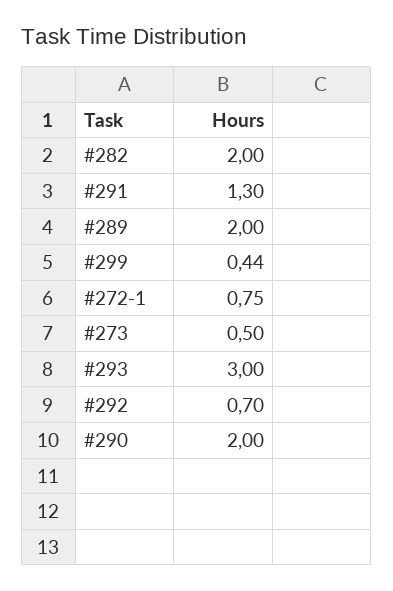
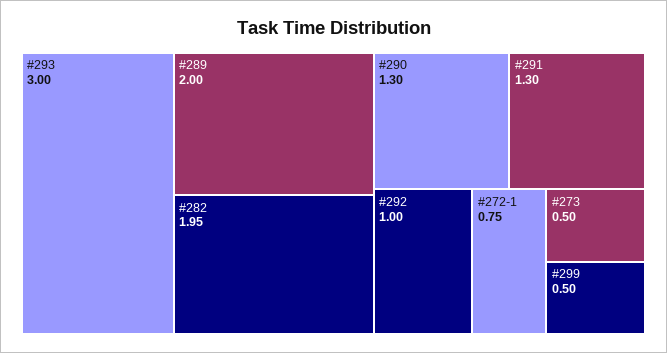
  {
-   "#282": 2,
+   "#282": 1.95,
    "#291": 1.3,
    "#289": 2,
-   "#299": 0.44,
+   "#299": 0.5,
    "#272-1": 0.75,
    "#273": 0.5,
    "#293": 3,
-   "#292": 0.7,
+   "#292": 1,
-   "#290": 2
+   "#290": 1.3
  }

